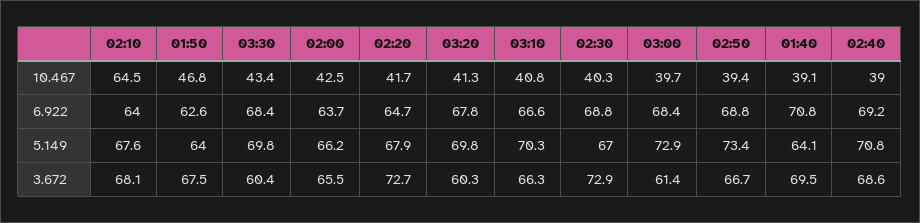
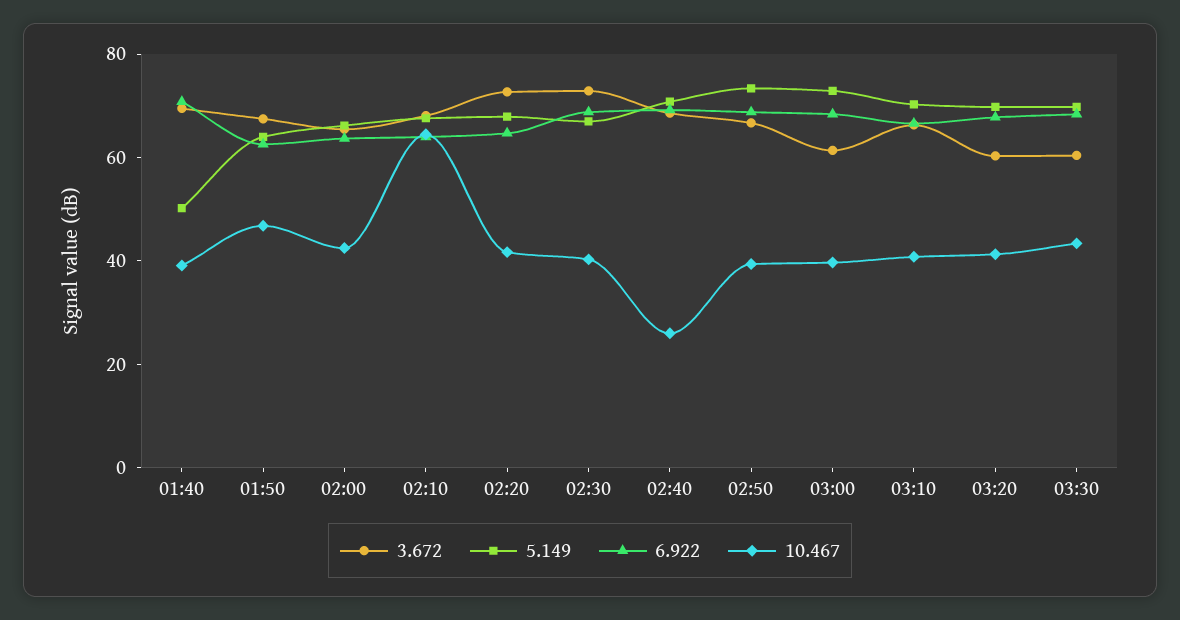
  {
    "10.467": {
      "02:10": 64.5,
      "01:50": 46.8,
      "03:30": 43.4,
      "02:00": 42.5,
      "02:20": 41.7,
      "03:20": 41.3,
      "03:10": 40.8,
      "02:30": 40.3,
      "03:00": 39.7,
      "02:50": 39.4,
      "01:40": 39.1,
-     "02:40": 39
+     "02:40": 25
    },
    "6.922": {
      "02:10": 64,
      "01:50": 62.6,
      "03:30": 68.4,
      "02:00": 63.7,
      "02:20": 64.7,
      "03:20": 67.8,
      "03:10": 66.6,
      "02:30": 68.8,
      "03:00": 68.4,
      "02:50": 68.8,
      "01:40": 70.8,
      "02:40": 69.2
    },
    "5.149": {
      "02:10": 67.6,
      "01:50": 64,
      "03:30": 69.8,
      "02:00": 66.2,
      "02:20": 67.9,
      "03:20": 69.8,
      "03:10": 70.3,
      "02:30": 67,
      "03:00": 72.9,
      "02:50": 73.4,
-     "01:40": 64.1,
+     "01:40": 50,
      "02:40": 70.8
    },
    "3.672": {
      "02:10": 68.1,
      "01:50": 67.5,
      "03:30": 60.4,
      "02:00": 65.5,
      "02:20": 72.7,
      "03:20": 60.3,
      "03:10": 66.3,
      "02:30": 72.9,
      "03:00": 61.4,
      "02:50": 66.7,
      "01:40": 69.5,
      "02:40": 68.6
    }
  }

